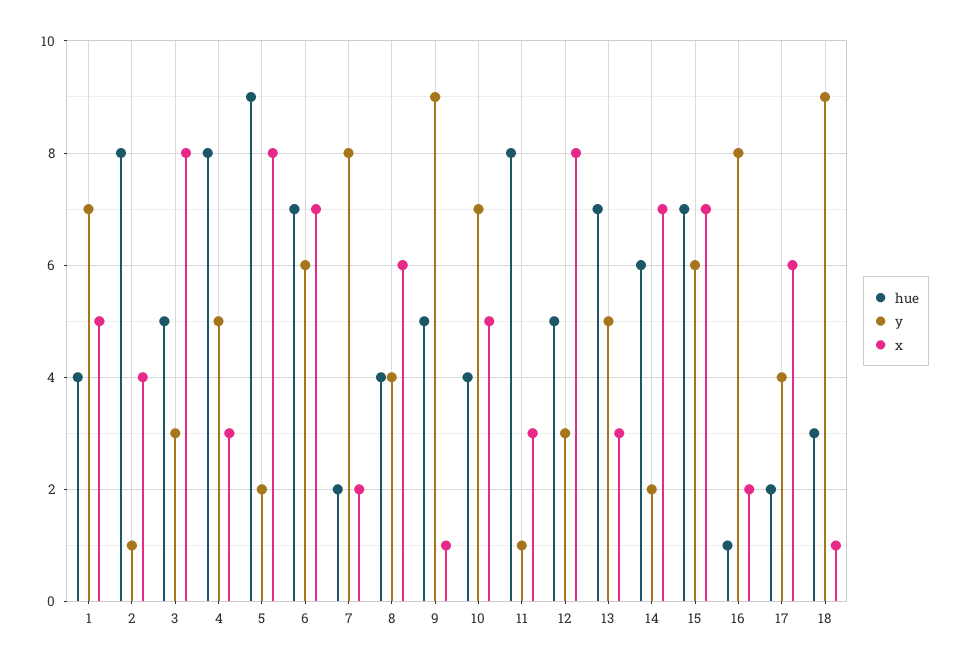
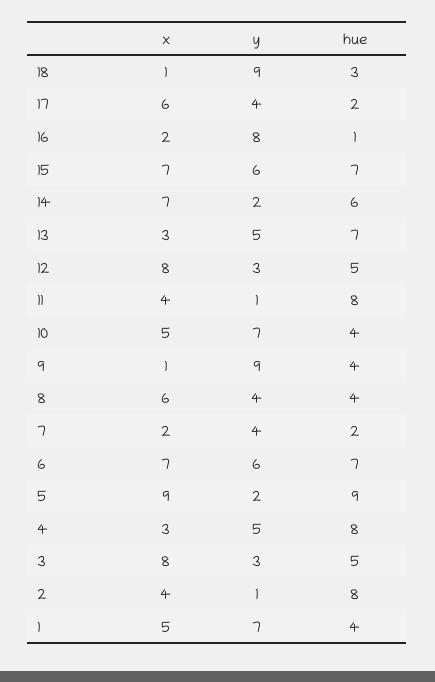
  {
    "hue": {
      "1": 4,
      "2": 8,
      "3": 5,
      "4": 8,
      "5": 9,
      "6": 7,
      "7": 2,
      "8": 4,
-     "9": 5,
+     "9": 4,
      "10": 4,
      "11": 8,
      "12": 5,
      "13": 7,
      "14": 6,
      "15": 7,
      "16": 1,
      "17": 2,
      "18": 3
    },
    "y": {
      "1": 7,
      "2": 1,
      "3": 3,
      "4": 5,
      "5": 2,
      "6": 6,
-     "7": 8,
+     "7": 4,
      "8": 4,
      "9": 9,
      "10": 7,
      "11": 1,
      "12": 3,
      "13": 5,
      "14": 2,
      "15": 6,
      "16": 8,
      "17": 4,
      "18": 9
    },
    "x": {
      "1": 5,
      "2": 4,
      "3": 8,
      "4": 3,
-     "5": 8,
+     "5": 9,
      "6": 7,
      "7": 2,
      "8": 6,
      "9": 1,
      "10": 5,
-     "11": 3,
+     "11": 4,
      "12": 8,
      "13": 3,
      "14": 7,
      "15": 7,
      "16": 2,
      "17": 6,
      "18": 1
    }
  }

